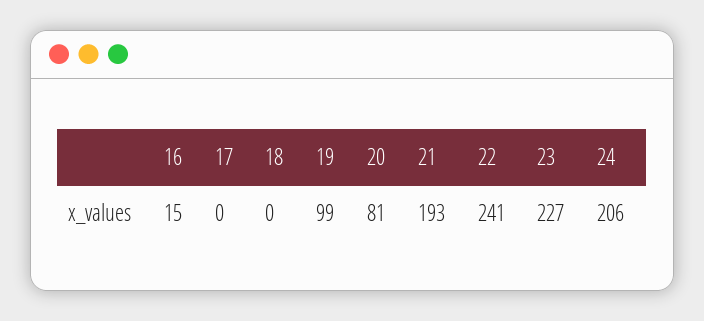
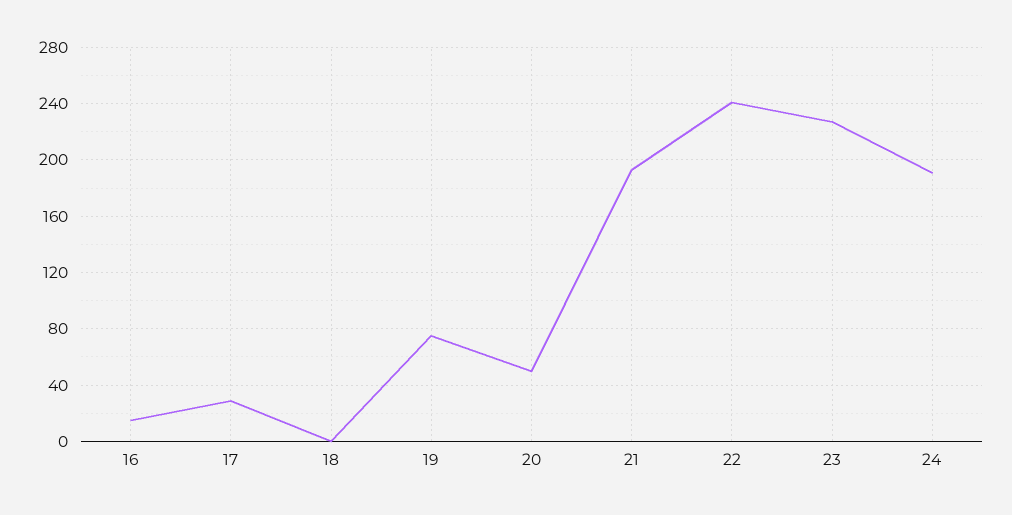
  {
    "16": 15,
-   "17": 0,
+   "17": 30,
    "18": 0,
-   "19": 99,
+   "19": 75,
-   "20": 81,
+   "20": 50,
    "21": 193,
    "22": 241,
    "23": 227,
-   "24": 206
+   "24": 190
  }

